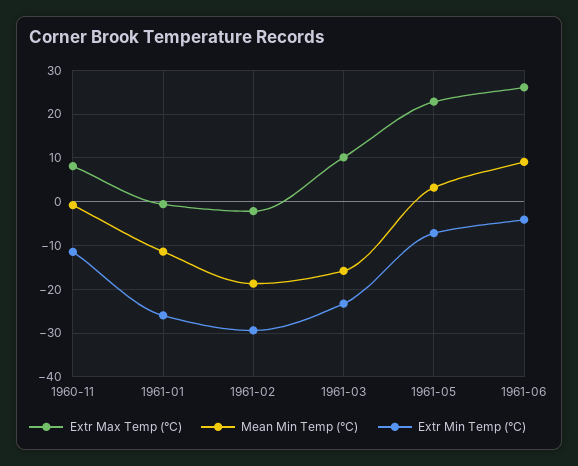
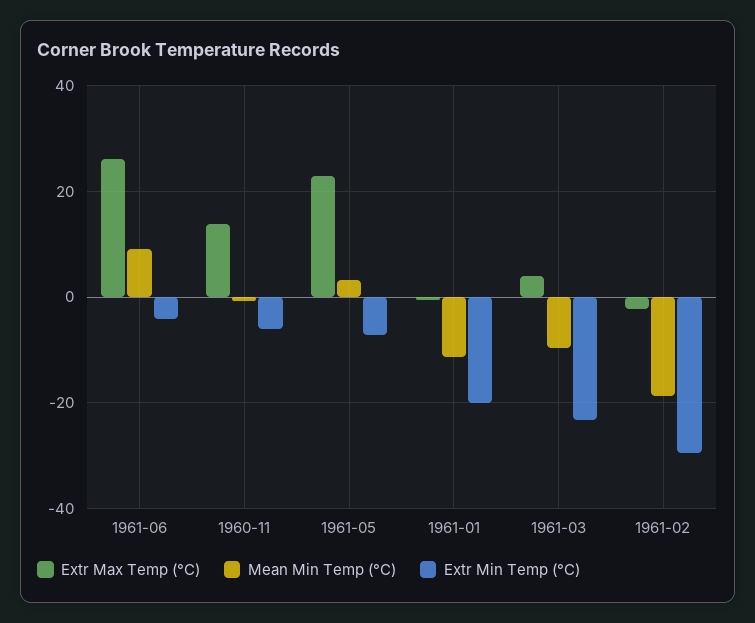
  {
    "Extr Max Temp (°C)": {
-     "1960-11": 8,
+     "1960-11": 14,
      "1961-01": 0,
      "1961-02": -2,
-     "1961-03": 10,
+     "1961-03": 4,
      "1961-05": 22,
      "1961-06": 26
    },
    "Mean Min Temp (°C)": {
      "1960-11": 0,
      "1961-01": -12,
      "1961-02": -18,
-     "1961-03": -16,
+     "1961-03": -10,
      "1961-05": 4,
      "1961-06": 10
    },
    "Extr Min Temp (°C)": {
-     "1960-11": -12,
+     "1960-11": -6,
-     "1961-01": -26,
+     "1961-01": -20,
      "1961-02": -30,
      "1961-03": -24,
      "1961-05": -8,
      "1961-06": -4
    }
  }

